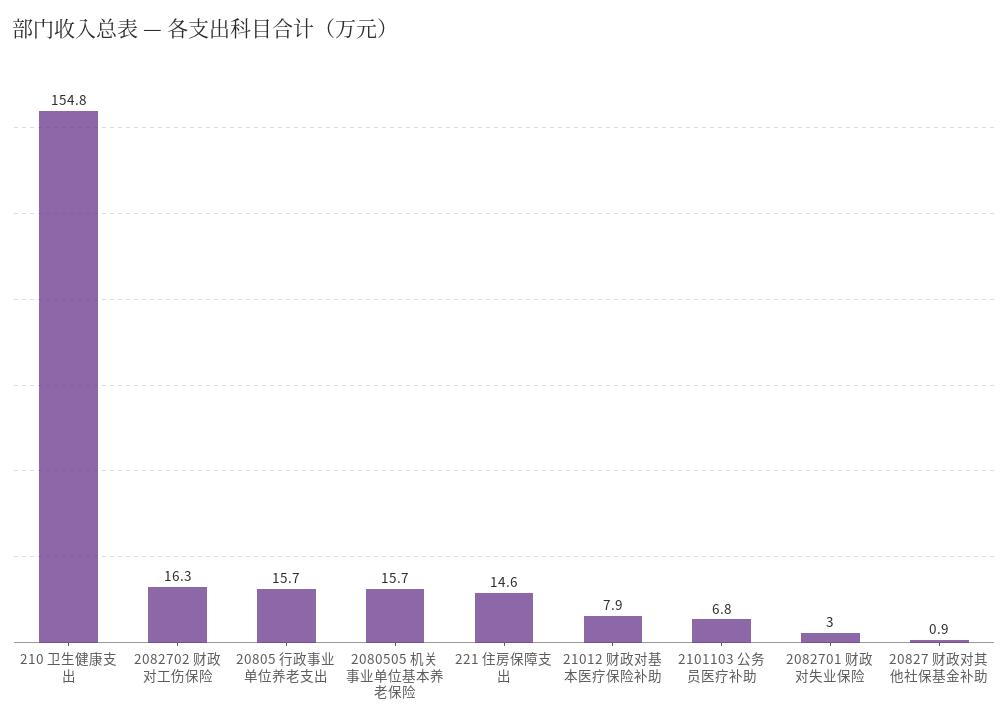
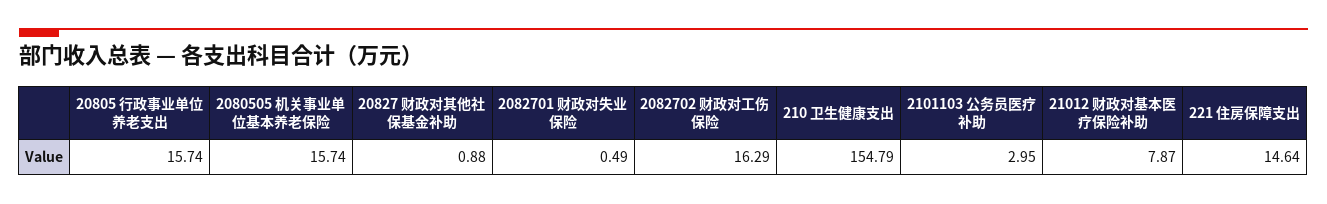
  {
    "210 卫生健康支出": 154.79,
    "2082702 财政对工伤保险": 16.29,
    "20805 行政事业单位养老支出": 15.74,
    "2080505 机关事业单位基本养老保险": 15.74,
    "221 住房保障支出": 14.64,
    "21012 财政对基本医疗保险补助": 7.87,
-   "2101103 公务员医疗补助": 6.8,
+   "2101103 公务员医疗补助": 2.95,
-   "2082701 财政对失业保险": 3,
+   "2082701 财政对失业保险": 0.49,
    "20827 财政对其他社保基金补助": 0.88
  }

